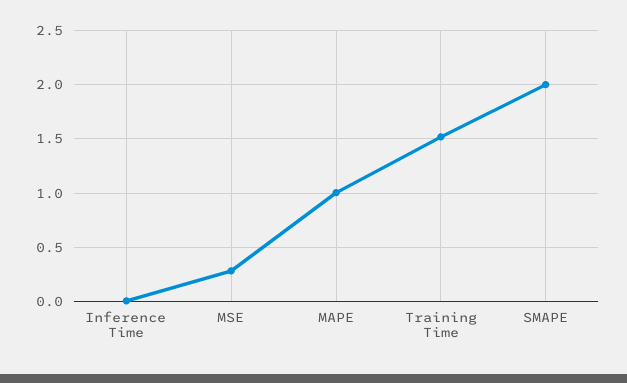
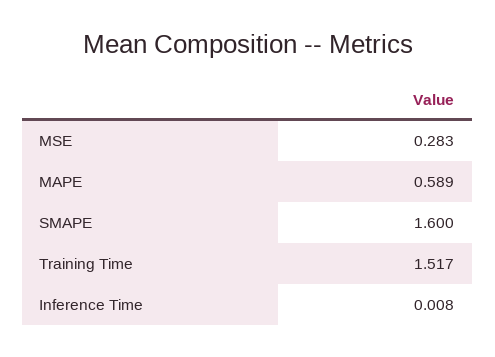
  {
    "Inference Time": 0.008,
    "MSE": 0.283,
-   "MAPE": 1,
+   "MAPE": 0.589,
    "Training Time": 1.517,
-   "SMAPE": 2
+   "SMAPE": 1.6
  }

